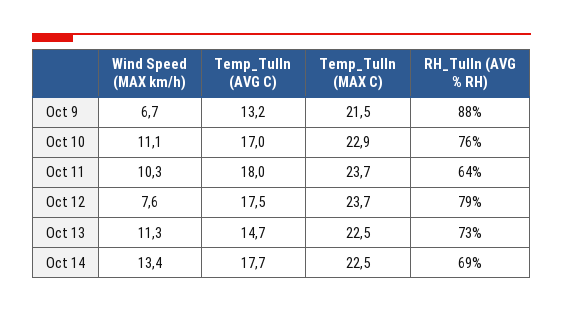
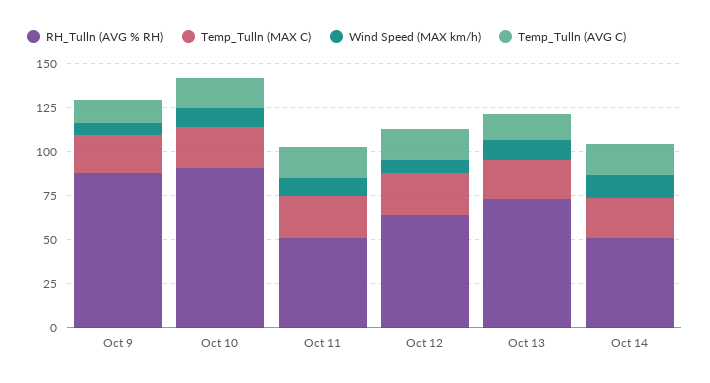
  {
    "Wind Speed (MAX km/h)": {
      "Oct 9": 6.7,
      "Oct 10": 11.1,
      "Oct 11": 10.3,
      "Oct 12": 7.6,
      "Oct 13": 11.3,
      "Oct 14": 13.4
    },
    "Temp_Tulln (AVG C)": {
      "Oct 9": 13.2,
      "Oct 10": 17,
      "Oct 11": 18,
      "Oct 12": 17.5,
      "Oct 13": 14.7,
      "Oct 14": 17.7
    },
    "Temp_Tulln (MAX C)": {
      "Oct 9": 21.5,
      "Oct 10": 22.9,
      "Oct 11": 23.7,
      "Oct 12": 23.7,
      "Oct 13": 22.5,
      "Oct 14": 22.5
    },
    "RH_Tulln (AVG % RH)": {
      "Oct 9": 88,
-     "Oct 10": 76,
+     "Oct 10": 90,
-     "Oct 11": 64,
+     "Oct 11": 50,
-     "Oct 12": 79,
+     "Oct 12": 65,
      "Oct 13": 73,
-     "Oct 14": 69
+     "Oct 14": 50
    }
  }

